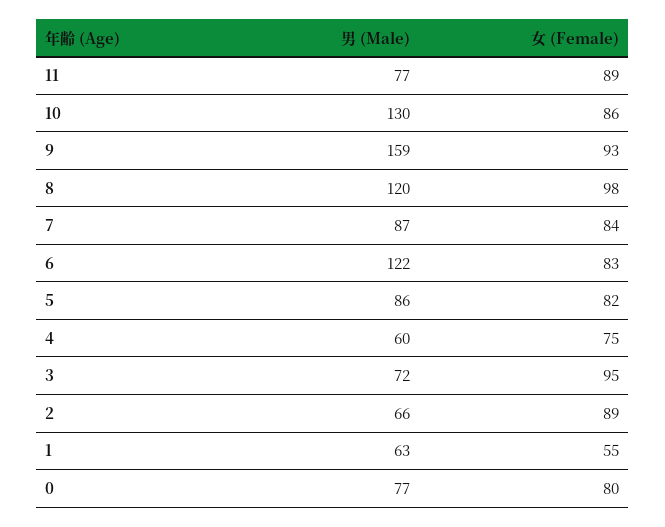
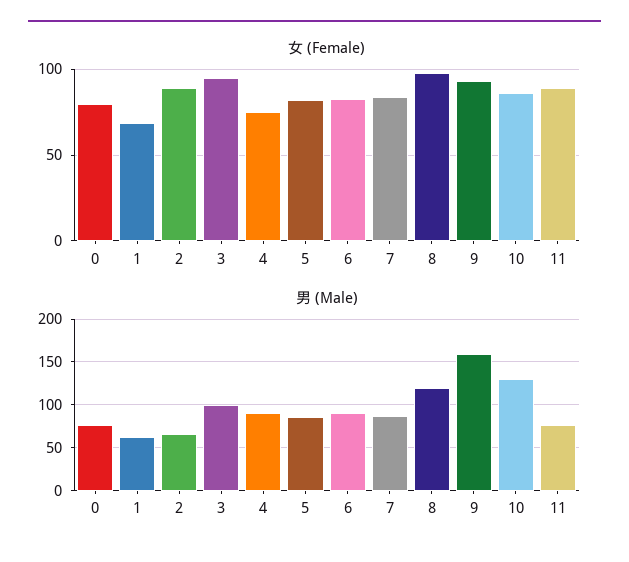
  {
    "男 (Male)": {
      "11": 77,
      "10": 130,
      "9": 159,
      "8": 120,
      "7": 87,
-     "6": 122,
+     "6": 90,
      "5": 86,
-     "4": 60,
+     "4": 90,
-     "3": 72,
+     "3": 100,
      "2": 66,
      "1": 63,
      "0": 77
    },
    "女 (Female)": {
      "11": 89,
      "10": 86,
      "9": 93,
      "8": 98,
      "7": 84,
      "6": 83,
      "5": 82,
      "4": 75,
      "3": 95,
      "2": 89,
-     "1": 55,
+     "1": 70,
      "0": 80
    }
  }

